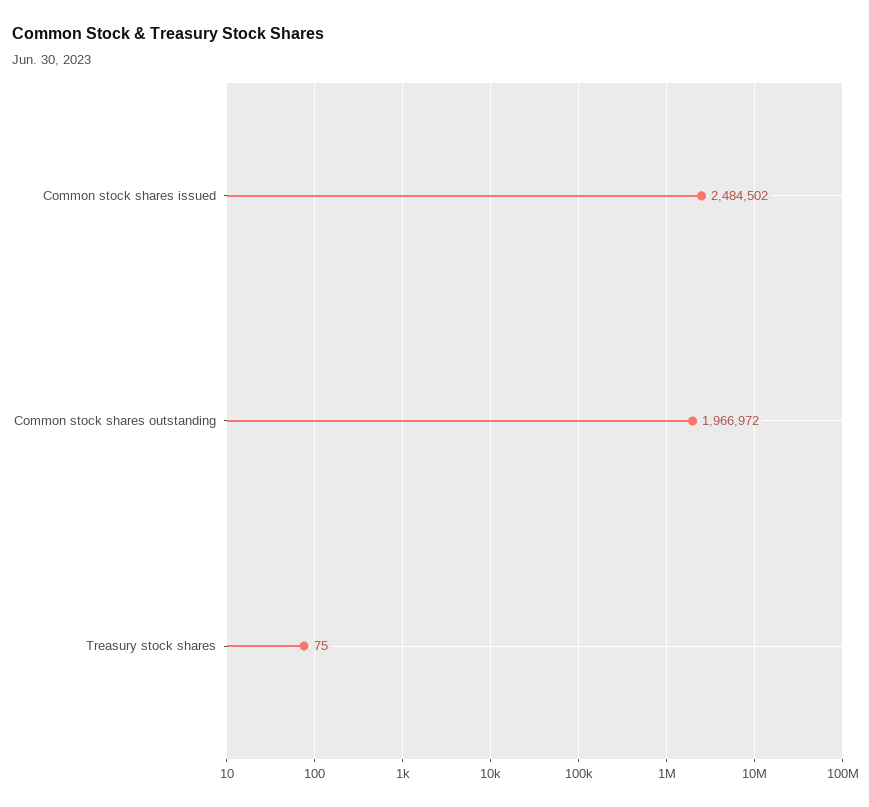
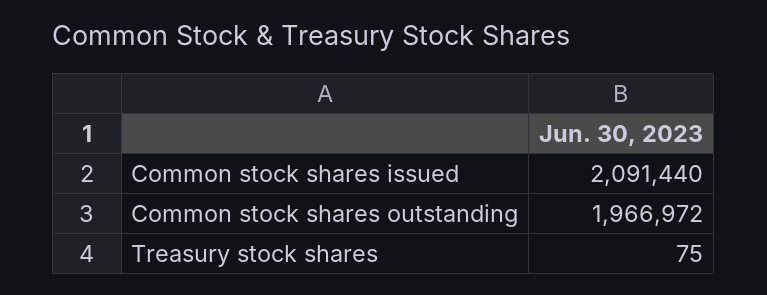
  {
-   "Common stock shares issued": 2484502,
+   "Common stock shares issued": 2091440,
    "Common stock shares outstanding": 1966972,
    "Treasury stock shares": 75
  }

